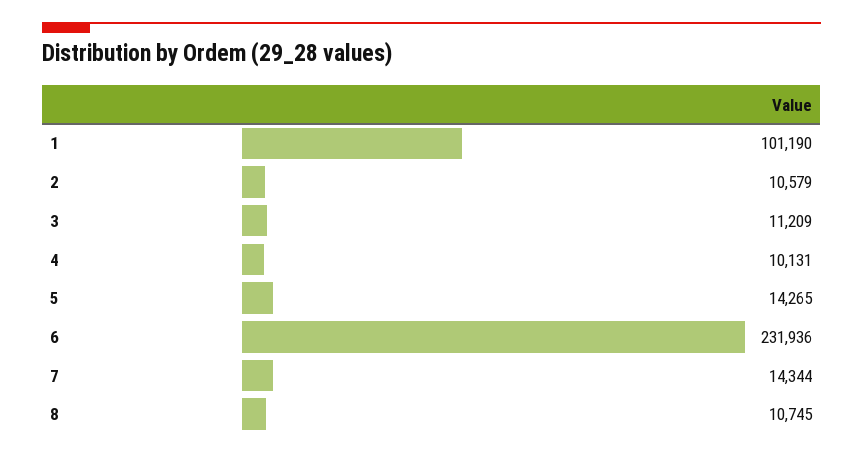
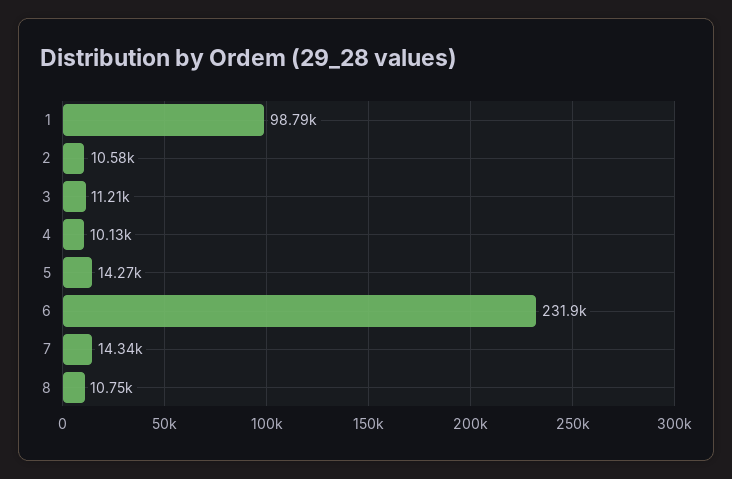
  {
-   "1": 101190,
+   "1": 98790,
    "2": 10579,
    "3": 11209,
    "4": 10131,
    "5": 14265,
    "6": 231936,
    "7": 14344,
    "8": 10745
  }

